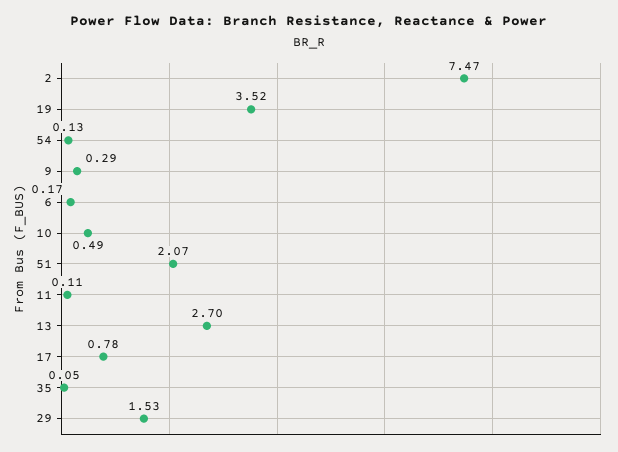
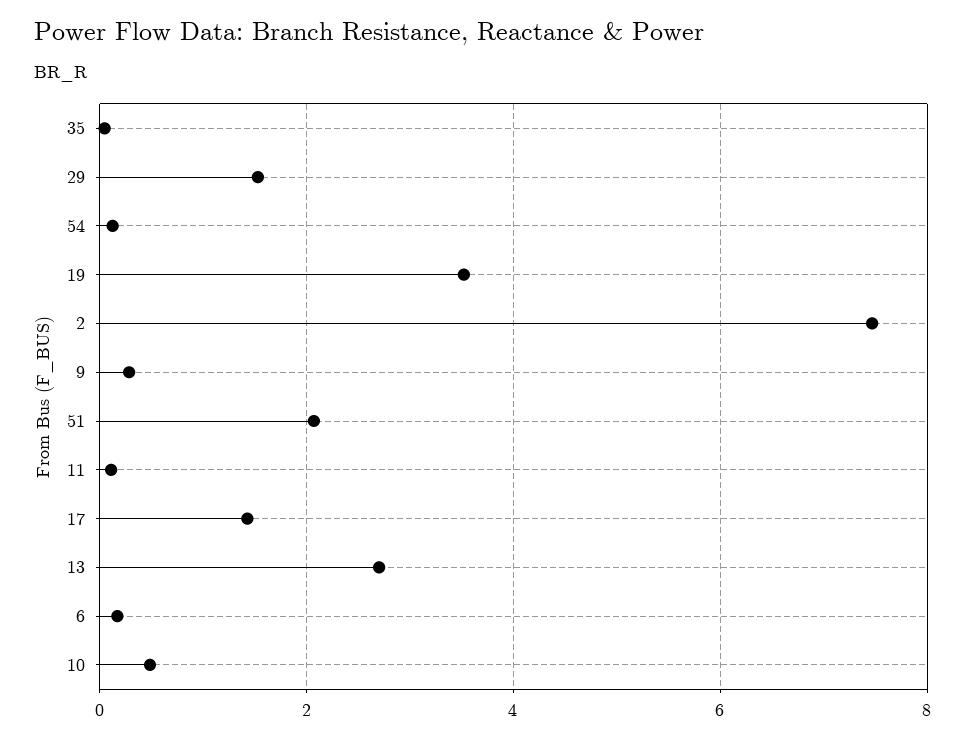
  {
    "2": 7.47,
    "19": 3.52,
    "54": 0.13,
    "9": 0.29,
    "6": 0.17,
    "10": 0.49,
    "51": 2.07,
    "11": 0.11,
    "13": 2.7,
-   "17": 0.78,
+   "17": 1.4,
    "35": 0.05,
    "29": 1.53
  }

